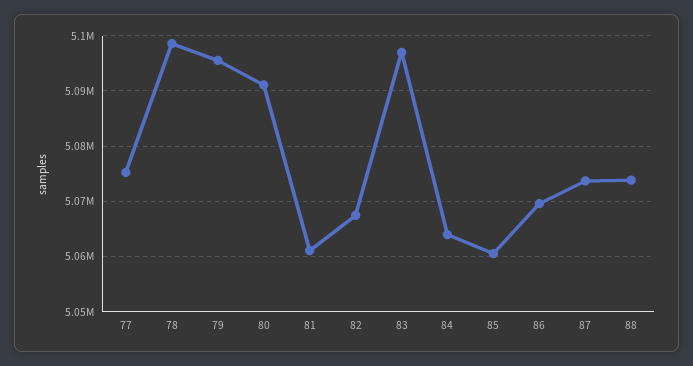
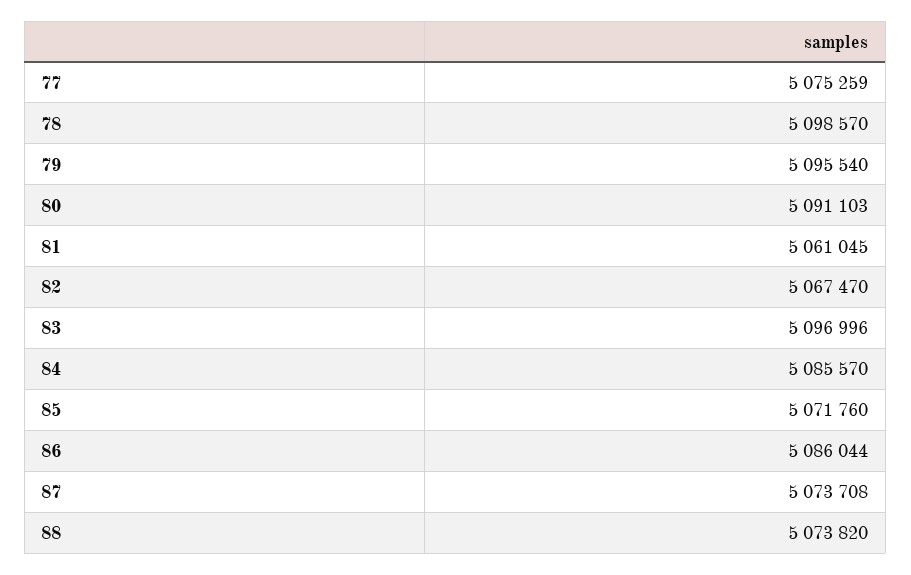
  {
    "77": 5075259,
    "78": 5098570,
    "79": 5095540,
    "80": 5091103,
    "81": 5061045,
    "82": 5067470,
    "83": 5096996,
-   "84": 5064000,
+   "84": 5085570,
-   "85": 5060000,
+   "85": 5071760,
-   "86": 5070000,
+   "86": 5086044,
    "87": 5073708,
    "88": 5073820
  }

